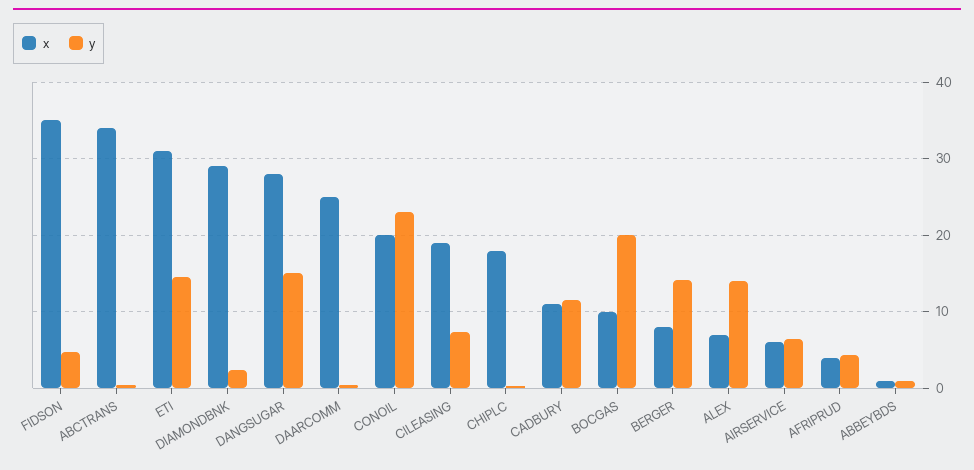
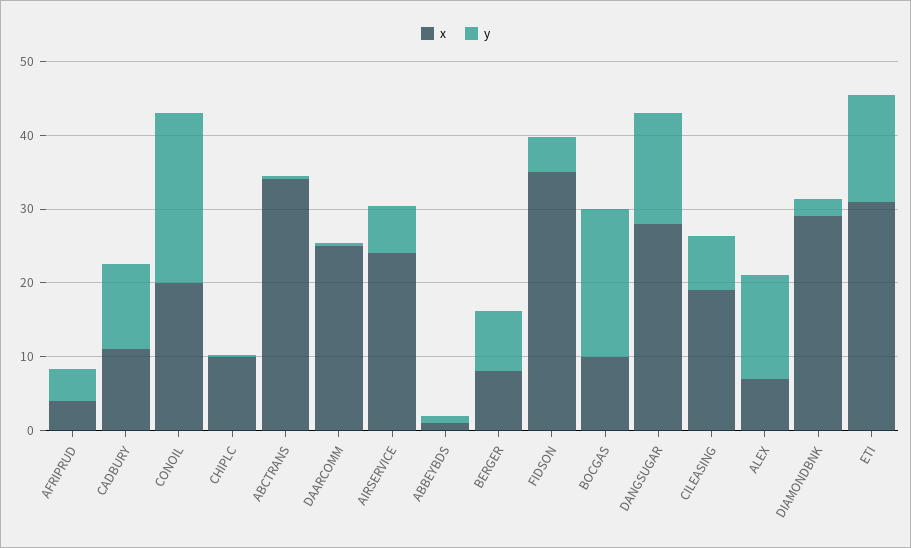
  {
    "x": {
      "FIDSON": 35,
      "ABCTRANS": 34,
      "ETI": 31,
      "DIAMONDBNK": 29,
      "DANGSUGAR": 28,
      "DAARCOMM": 25,
      "CONOIL": 20,
      "CILEASING": 19,
-     "CHIPLC": 18,
+     "CHIPLC": 10,
      "CADBURY": 11,
      "BOCGAS": 10,
      "BERGER": 8,
      "ALEX": 7,
-     "AIRSERVICE": 6,
+     "AIRSERVICE": 24,
      "AFRIPRUD": 4,
      "ABBEYBDS": 1
    },
    "y": {
      "FIDSON": 5,
      "ABCTRANS": 0,
      "ETI": 15,
      "DIAMONDBNK": 2,
      "DANGSUGAR": 15,
      "DAARCOMM": 0,
      "CONOIL": 23,
      "CILEASING": 7,
      "CHIPLC": 0,
      "CADBURY": 12,
      "BOCGAS": 20,
-     "BERGER": 14,
+     "BERGER": 8,
      "ALEX": 14,
      "AIRSERVICE": 6,
      "AFRIPRUD": 4,
      "ABBEYBDS": 1
    }
  }

